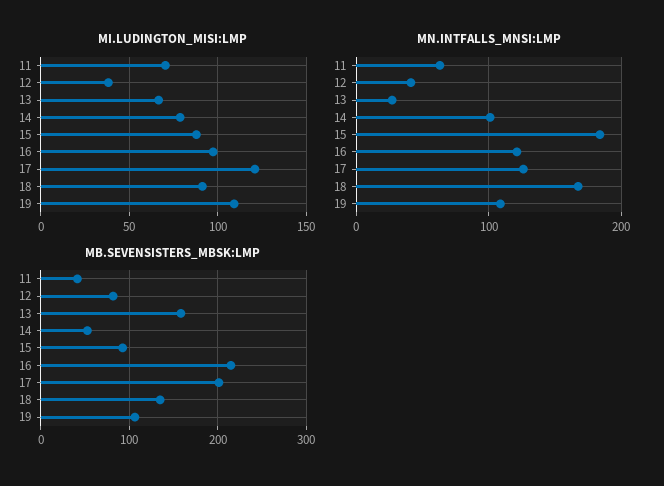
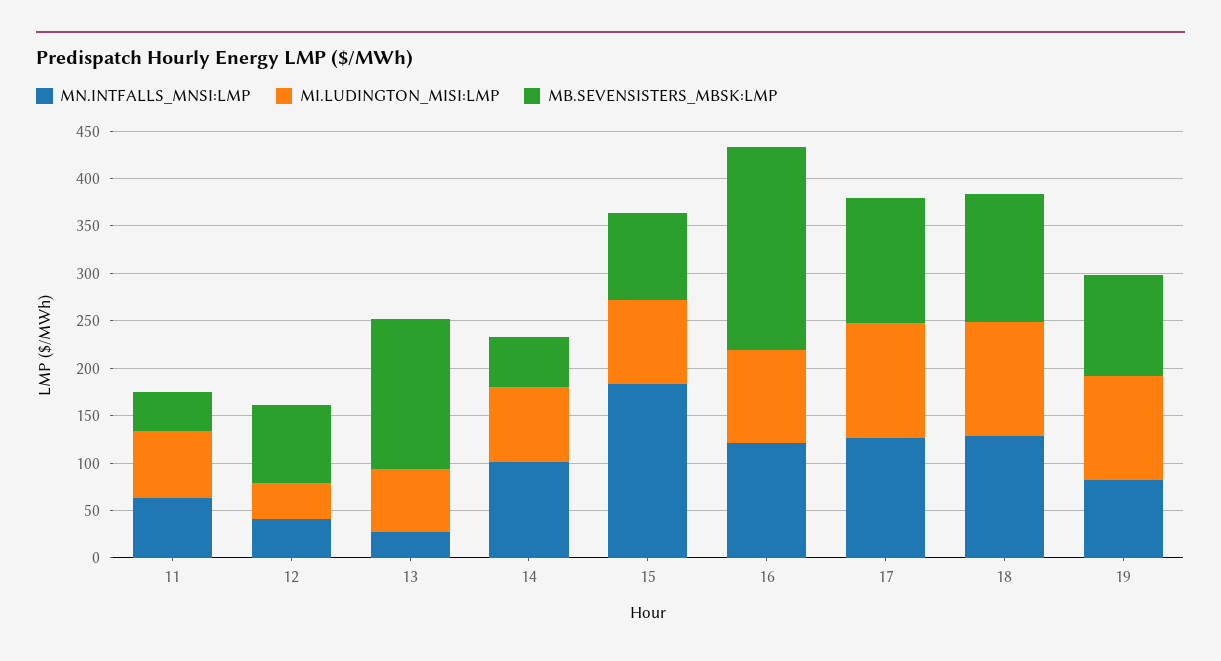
  {
    "MI.LUDINGTON_MISI:LMP": {
      "11": 70,
      "12": 40,
      "13": 65,
      "14": 80,
      "15": 90,
      "16": 95,
      "17": 120,
-     "18": 90,
+     "18": 120,
      "19": 110
    },
    "MN.INTFALLS_MNSI:LMP": {
      "11": 60,
      "12": 40,
      "13": 30,
      "14": 100,
      "15": 180,
      "16": 120,
      "17": 130,
-     "18": 170,
+     "18": 130,
-     "19": 110
+     "19": 80
    },
    "MB.SEVENSISTERS_MBSK:LMP": {
      "11": 40,
      "12": 80,
      "13": 160,
      "14": 50,
      "15": 90,
      "16": 220,
-     "17": 200,
+     "17": 130,
      "18": 140,
      "19": 110
    }
  }

